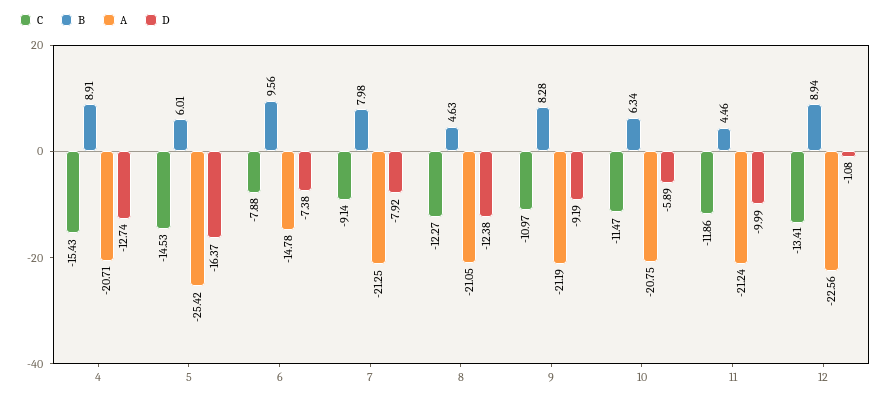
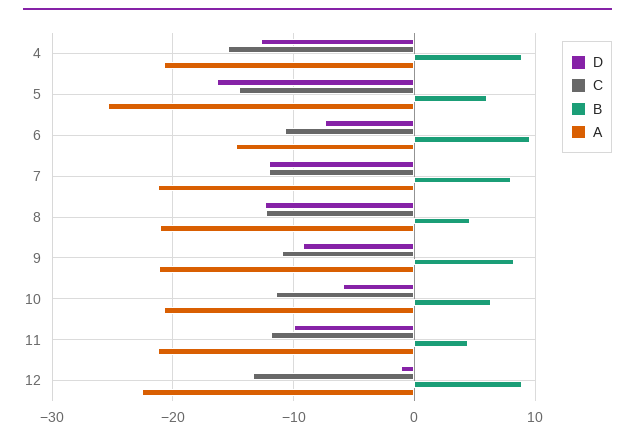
  {
    "C": {
      "4": -15.43,
      "5": -14.53,
-     "6": -7.88,
+     "6": -11,
-     "7": -9.14,
+     "7": -12,
      "8": -12.27,
      "9": -10.97,
      "10": -11.47,
      "11": -11.86,
      "12": -13.41
    },
    "B": {
      "4": 8.91,
      "5": 6.01,
      "6": 9.56,
      "7": 7.98,
      "8": 4.63,
      "9": 8.28,
      "10": 6.34,
      "11": 4.46,
      "12": 8.94
    },
    "A": {
      "4": -20.71,
      "5": -25.42,
      "6": -14.78,
      "7": -21.25,
      "8": -21.05,
      "9": -21.19,
      "10": -20.75,
      "11": -21.24,
      "12": -22.56
    },
    "D": {
      "4": -12.74,
      "5": -16.37,
      "6": -7.38,
-     "7": -7.92,
+     "7": -12,
      "8": -12.38,
      "9": -9.19,
      "10": -5.89,
      "11": -9.99,
      "12": -1.08
    }
  }

